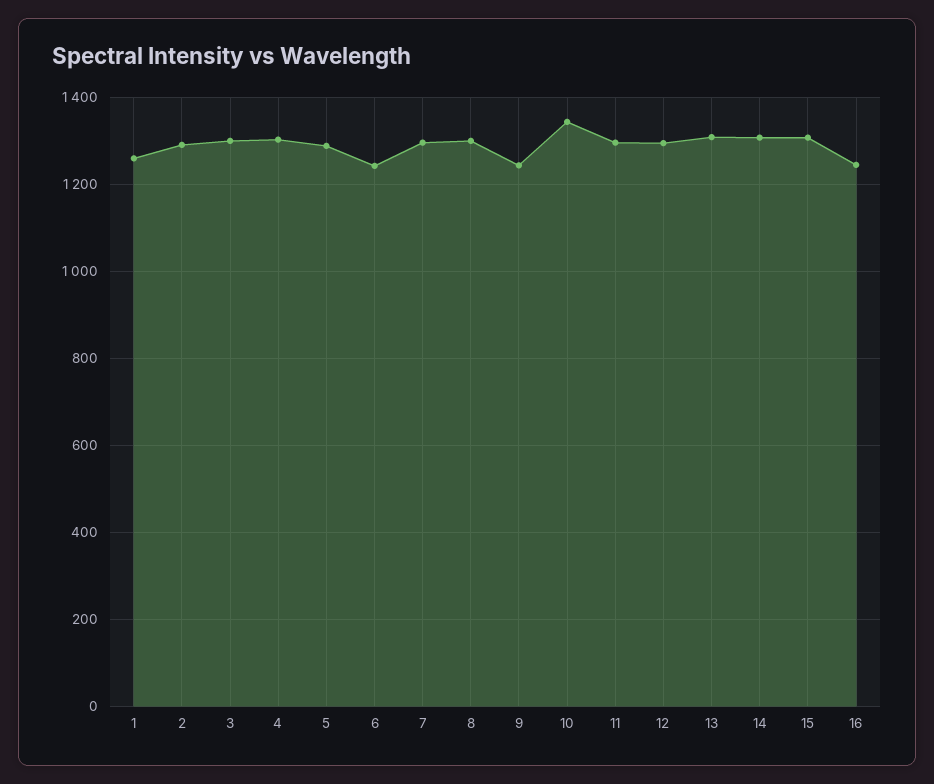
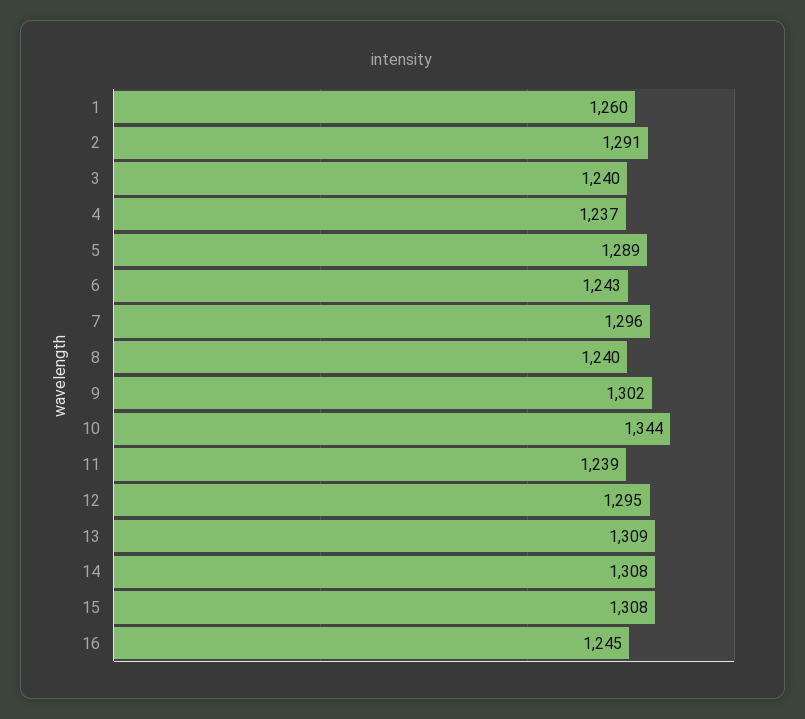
  {
    "1": 1260,
    "2": 1291,
-   "3": 1300,
+   "3": 1240,
-   "4": 1300,
+   "4": 1237,
    "5": 1289,
    "6": 1243,
    "7": 1296,
-   "8": 1300,
+   "8": 1240,
-   "9": 1240,
+   "9": 1302,
    "10": 1344,
-   "11": 1300,
+   "11": 1239,
    "12": 1295,
    "13": 1309,
    "14": 1308,
    "15": 1308,
    "16": 1245
  }

